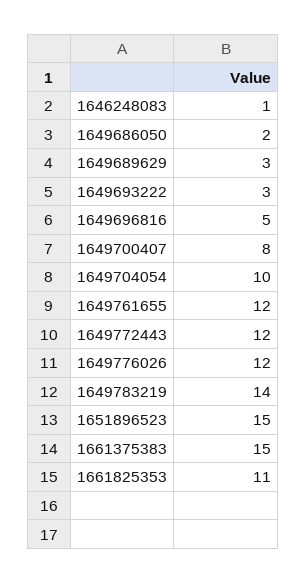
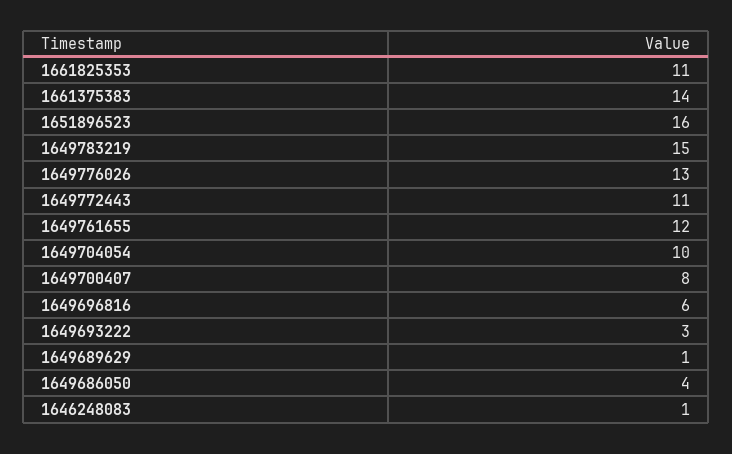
  {
    "1646248083": 1,
-   "1649686050": 2,
+   "1649686050": 4,
-   "1649689629": 3,
+   "1649689629": 1,
    "1649693222": 3,
-   "1649696816": 5,
+   "1649696816": 6,
    "1649700407": 8,
    "1649704054": 10,
    "1649761655": 12,
-   "1649772443": 12,
+   "1649772443": 11,
-   "1649776026": 12,
+   "1649776026": 13,
-   "1649783219": 14,
+   "1649783219": 15,
-   "1651896523": 15,
+   "1651896523": 16,
-   "1661375383": 15,
+   "1661375383": 14,
    "1661825353": 11
  }

